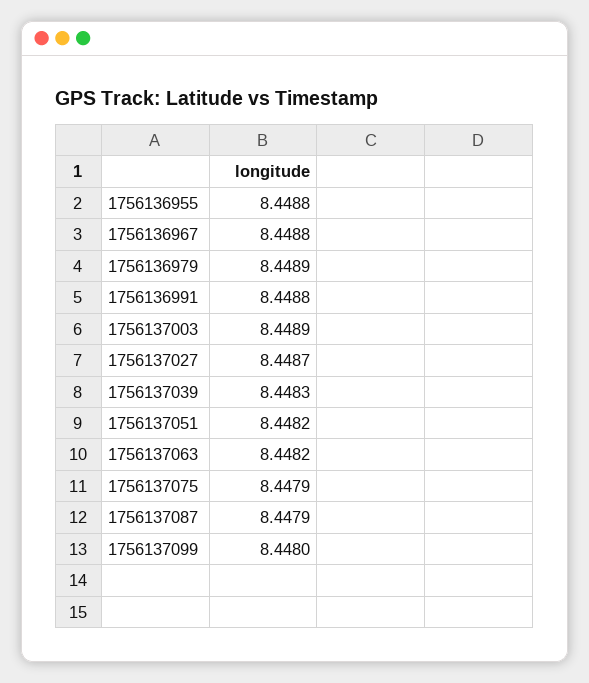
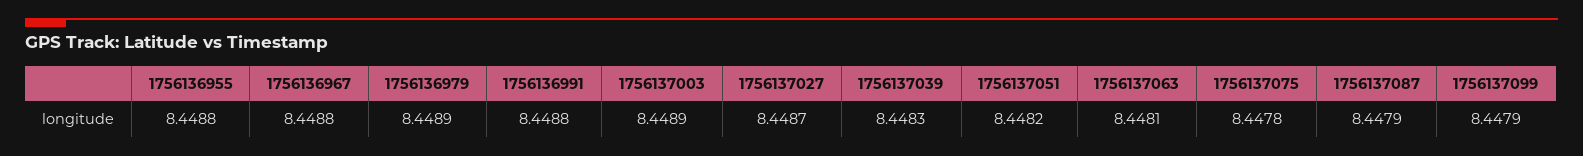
  {
    "1756136955": 8.4488,
    "1756136967": 8.4488,
    "1756136979": 8.4489,
    "1756136991": 8.4488,
    "1756137003": 8.4489,
    "1756137027": 8.4487,
    "1756137039": 8.4483,
    "1756137051": 8.4482,
-   "1756137063": 8.4482,
+   "1756137063": 8.4481,
-   "1756137075": 8.4479,
+   "1756137075": 8.4478,
    "1756137087": 8.4479,
-   "1756137099": 8.448
+   "1756137099": 8.4479
  }

